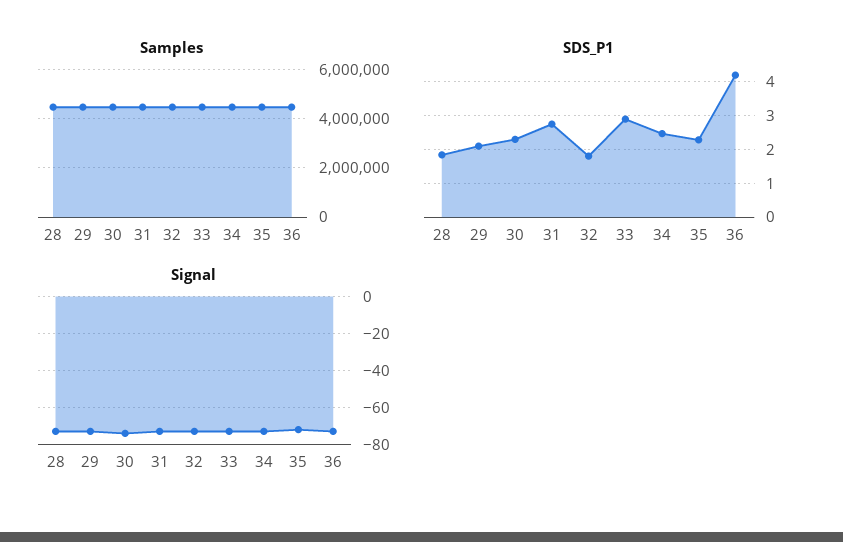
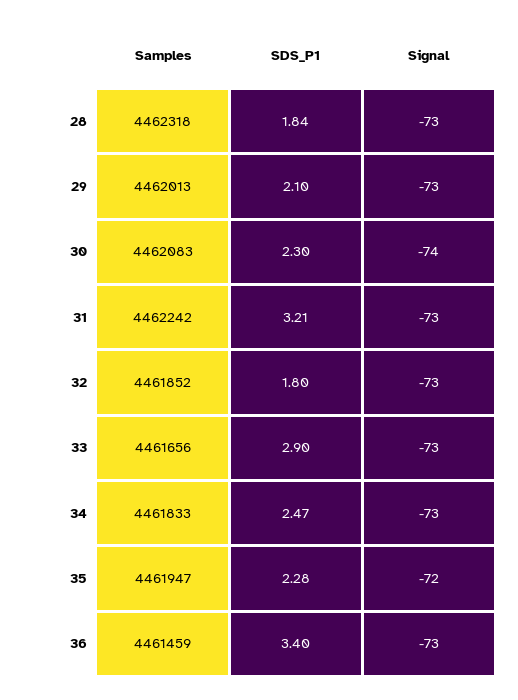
  {
    "Samples": {
      "28": 4462318,
      "29": 4462013,
      "30": 4462083,
      "31": 4462242,
      "32": 4461852,
      "33": 4461656,
      "34": 4461833,
      "35": 4461947,
      "36": 4461459
    },
    "SDS_P1": {
      "28": 1.84,
      "29": 2.1,
      "30": 2.3,
-     "31": 2.8,
+     "31": 3.21,
      "32": 1.8,
      "33": 2.9,
      "34": 2.47,
      "35": 2.28,
-     "36": 4.2
+     "36": 3.4
    },
    "Signal": {
      "28": -73,
      "29": -73,
      "30": -74,
      "31": -73,
      "32": -73,
      "33": -73,
      "34": -73,
      "35": -72,
      "36": -73
    }
  }

